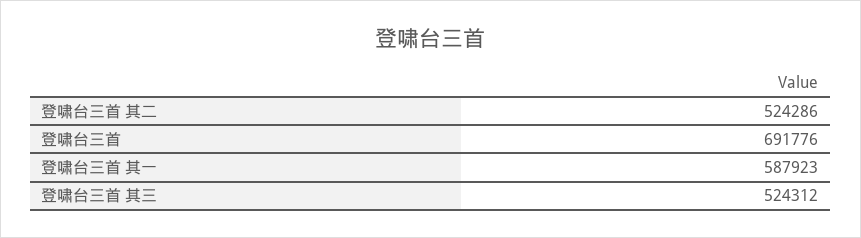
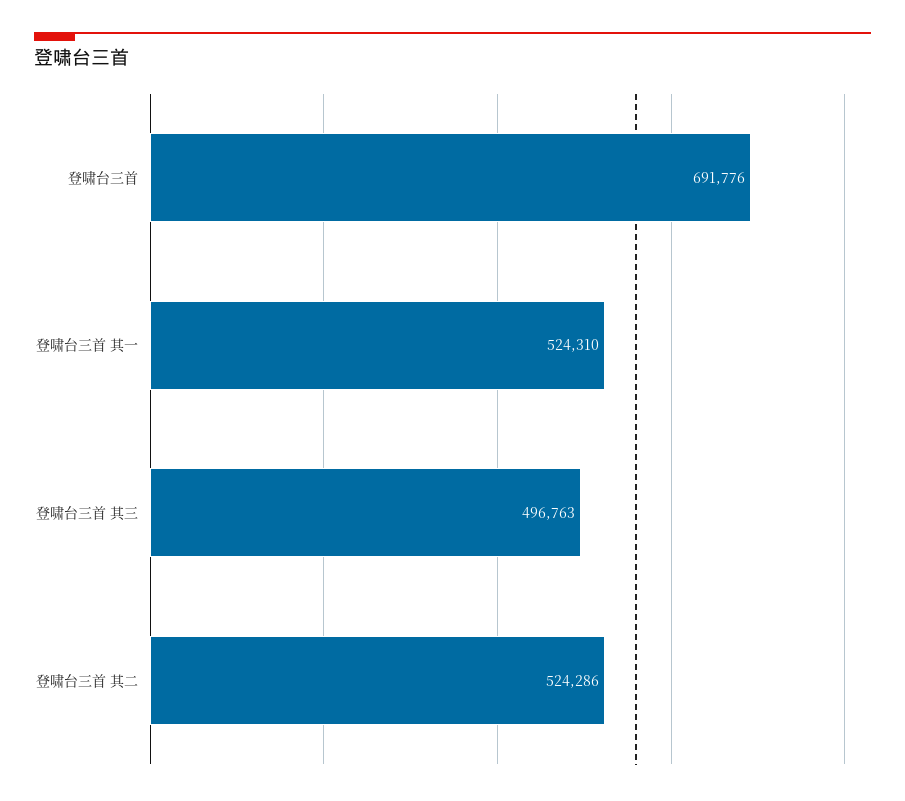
  {
    "登啸台三首 其二": 524286,
    "登啸台三首": 691776,
-   "登啸台三首 其一": 587923,
+   "登啸台三首 其一": 524310,
-   "登啸台三首 其三": 524312
+   "登啸台三首 其三": 496763
  }

